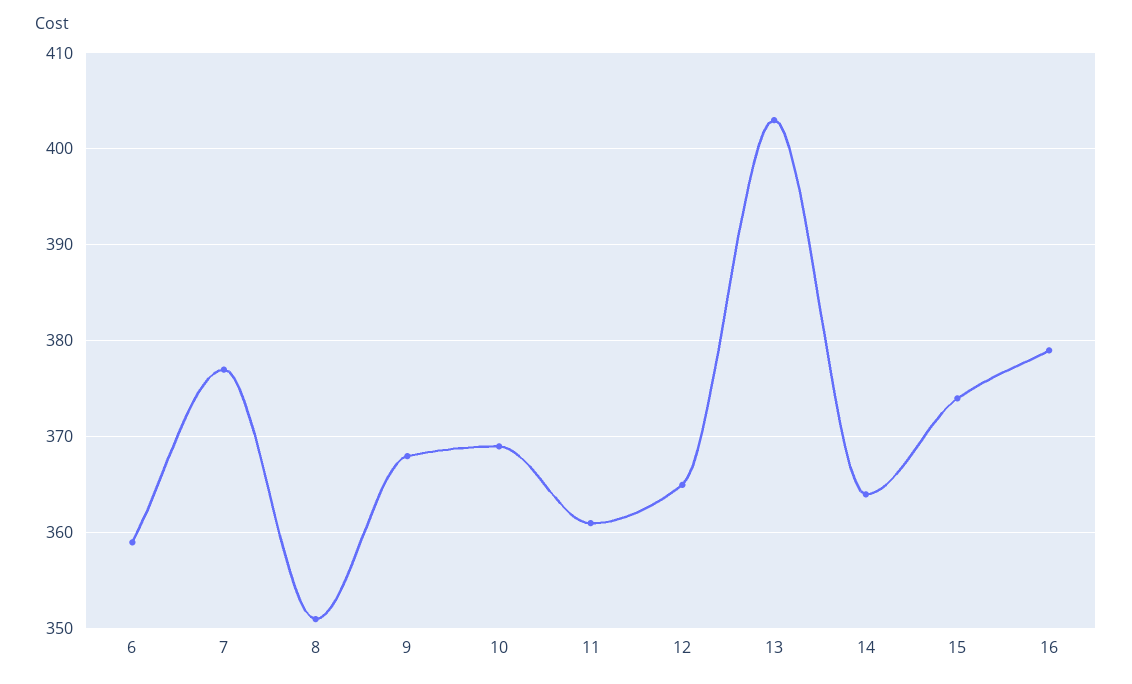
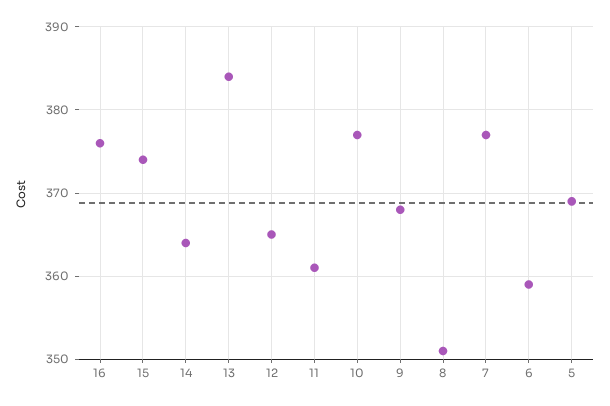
  {
    "6": 359,
    "7": 377,
    "8": 351,
    "9": 368,
-   "10": 369,
+   "10": 377,
    "11": 361,
    "12": 365,
-   "13": 403,
+   "13": 384,
    "14": 364,
    "15": 374,
-   "16": 379
+   "16": 376,
+   "5": 369
  }

